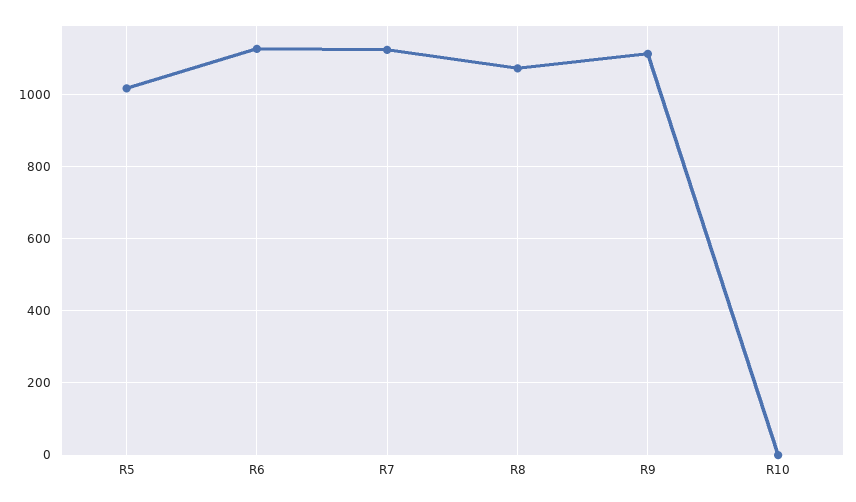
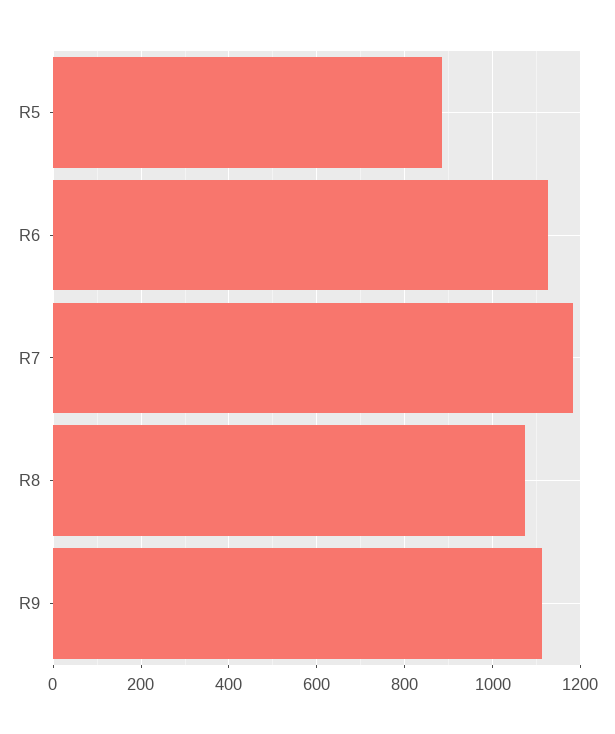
  {
-   "R5": 1020,
+   "R5": 880,
    "R6": 1120,
-   "R7": 1120,
+   "R7": 1180,
    "R8": 1080,
-   "R9": 1120,
+   "R9": 1120
-   "R10": 0
  }

